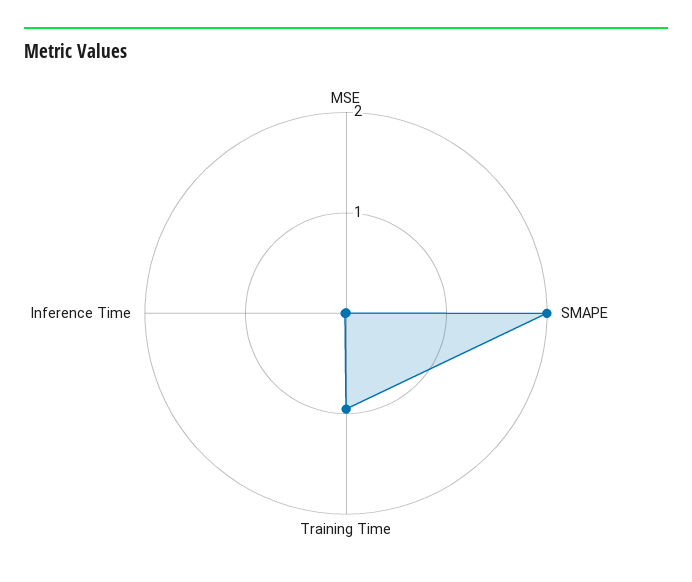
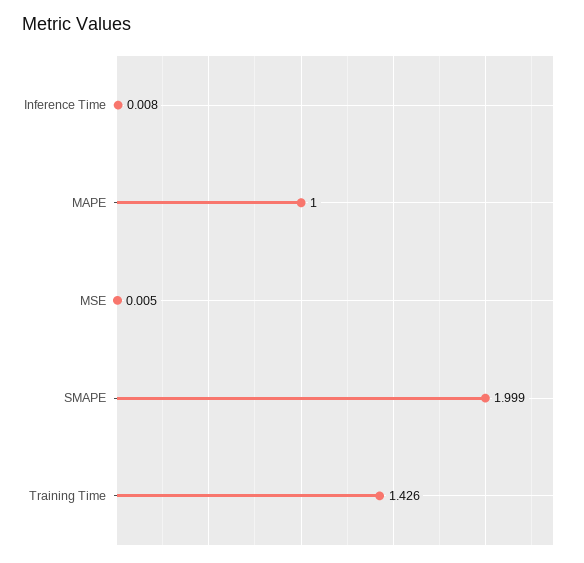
  {
    "MSE": 0.005,
    "SMAPE": 1.999,
-   "Training Time": 1,
+   "Training Time": 1.426,
-   "Inference Time": 0.008
+   "Inference Time": 0.008,
+   "MAPE": 1
  }

